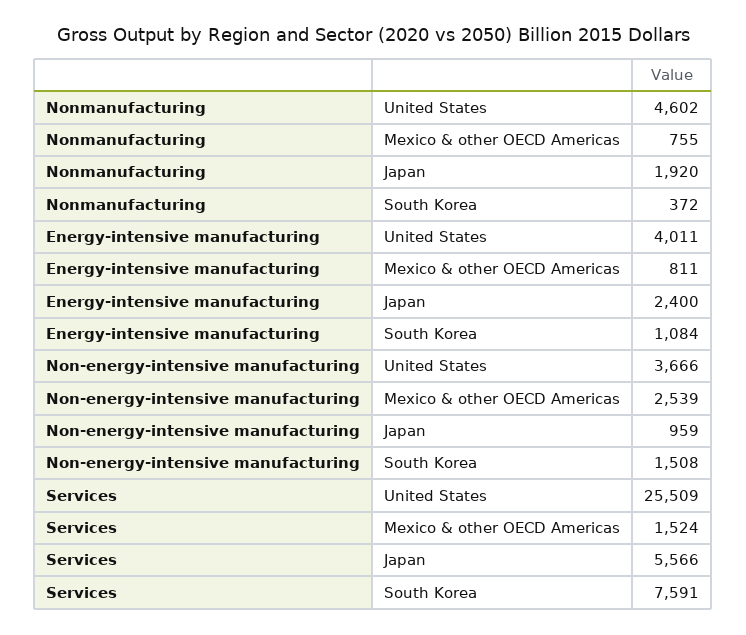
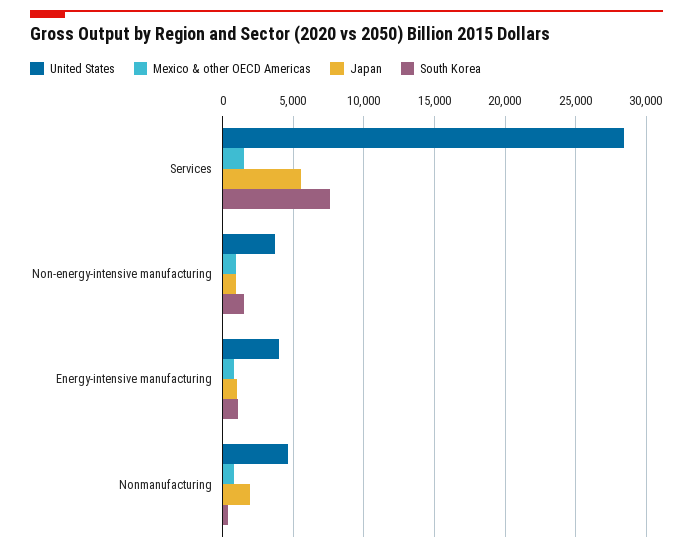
  {
    "United States": {
      "Nonmanufacturing": 4602,
      "Energy-intensive manufacturing": 4011,
      "Non-energy-intensive manufacturing": 3666,
-     "Services": 25509
+     "Services": 28500
    },
    "Mexico & other OECD Americas": {
      "Nonmanufacturing": 755,
      "Energy-intensive manufacturing": 811,
-     "Non-energy-intensive manufacturing": 2539,
+     "Non-energy-intensive manufacturing": 1000,
      "Services": 1524
    },
    "Japan": {
      "Nonmanufacturing": 1920,
-     "Energy-intensive manufacturing": 2400,
+     "Energy-intensive manufacturing": 1000,
      "Non-energy-intensive manufacturing": 959,
      "Services": 5566
    },
    "South Korea": {
      "Nonmanufacturing": 372,
      "Energy-intensive manufacturing": 1084,
      "Non-energy-intensive manufacturing": 1508,
      "Services": 7591
    }
  }

